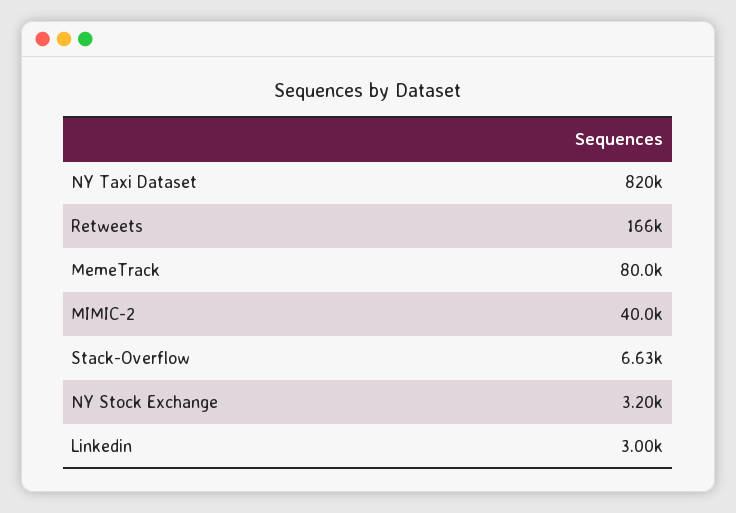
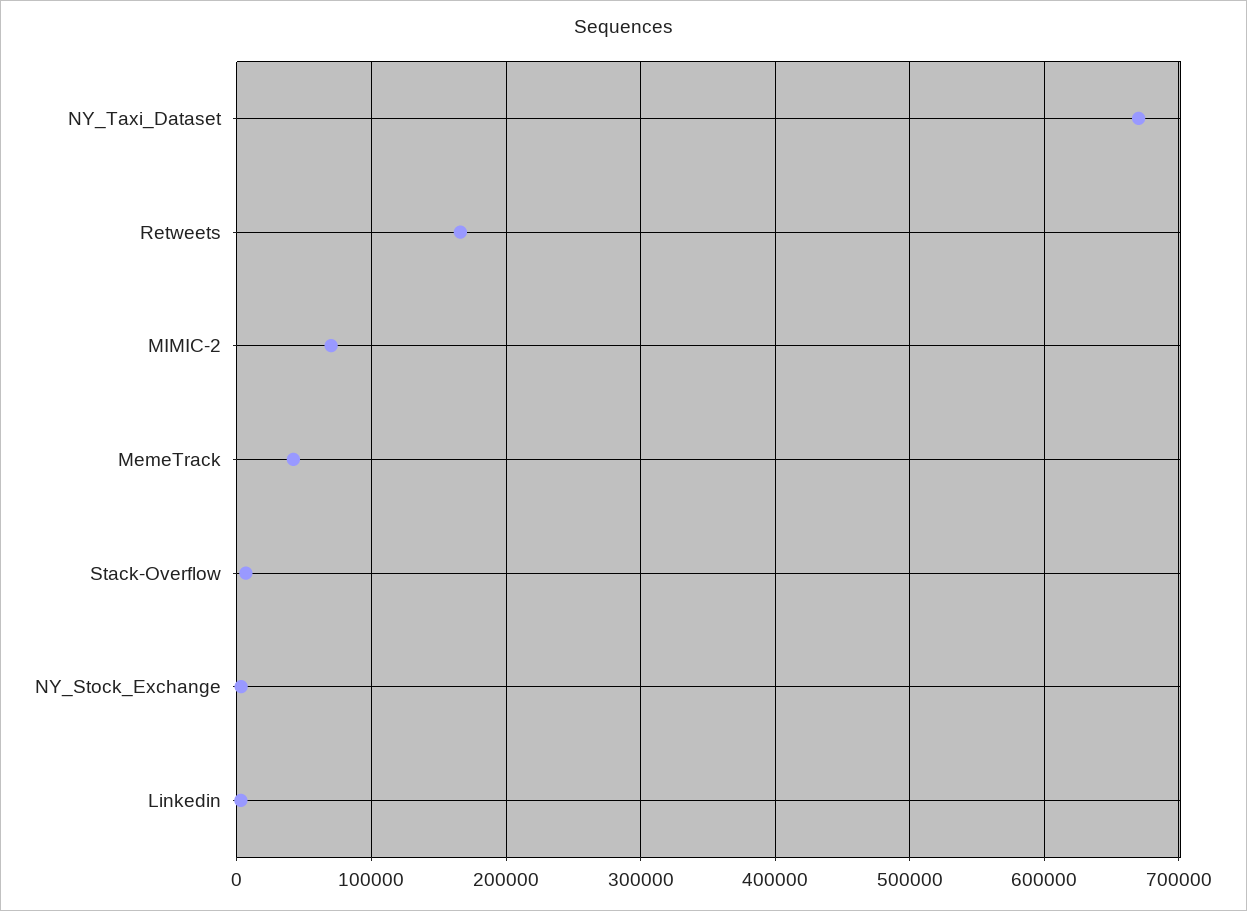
  {
-   "NY Taxi Dataset": 820000,
+   "NY Taxi Dataset": 670000,
    "Retweets": 166000,
-   "MemeTrack": 80000,
+   "MemeTrack": 40000,
-   "MIMIC-2": 40000,
+   "MIMIC-2": 70000,
    "Stack-Overflow": 6630,
    "NY Stock Exchange": 3200,
    "Linkedin": 3000
  }

